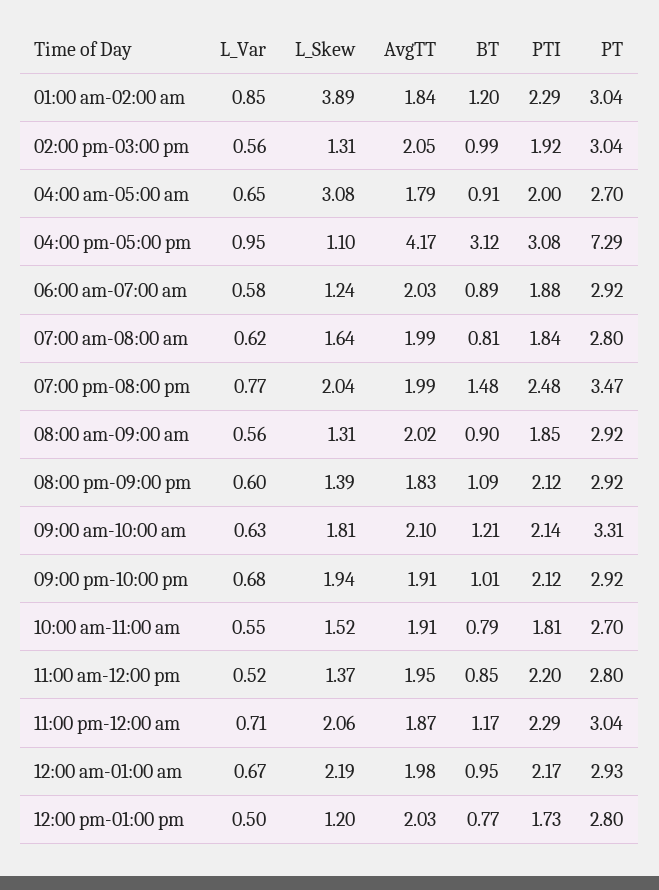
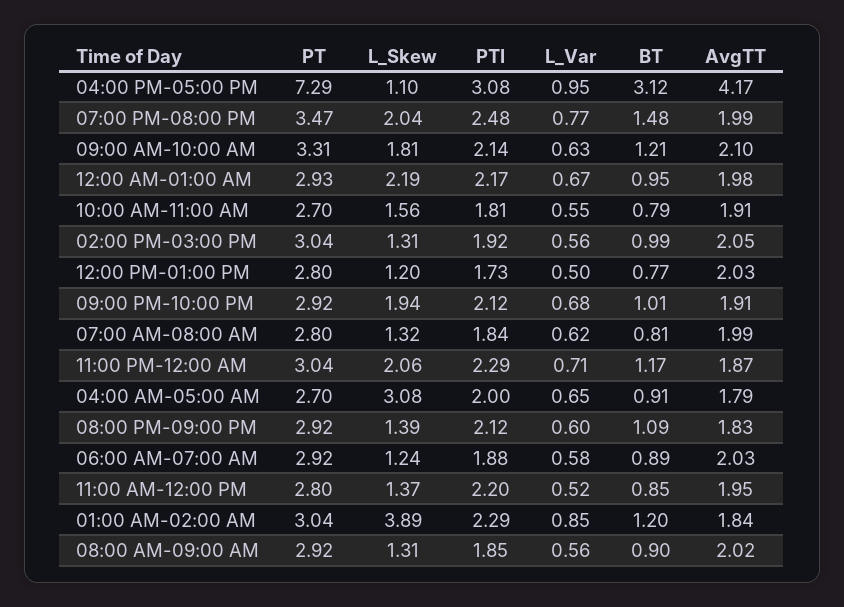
  {
    "L_Var": {
      "01:00 am-02:00 am": 0.85,
      "02:00 pm-03:00 pm": 0.56,
      "04:00 am-05:00 am": 0.65,
      "04:00 pm-05:00 pm": 0.95,
      "06:00 am-07:00 am": 0.58,
      "07:00 am-08:00 am": 0.62,
      "07:00 pm-08:00 pm": 0.77,
      "08:00 am-09:00 am": 0.56,
      "08:00 pm-09:00 pm": 0.6,
      "09:00 am-10:00 am": 0.63,
      "09:00 pm-10:00 pm": 0.68,
      "10:00 am-11:00 am": 0.55,
      "11:00 am-12:00 pm": 0.52,
      "11:00 pm-12:00 am": 0.71,
      "12:00 am-01:00 am": 0.67,
      "12:00 pm-01:00 pm": 0.5
    },
    "L_Skew": {
      "01:00 am-02:00 am": 3.89,
      "02:00 pm-03:00 pm": 1.31,
      "04:00 am-05:00 am": 3.08,
      "04:00 pm-05:00 pm": 1.1,
      "06:00 am-07:00 am": 1.24,
-     "07:00 am-08:00 am": 1.64,
+     "07:00 am-08:00 am": 1.32,
      "07:00 pm-08:00 pm": 2.04,
      "08:00 am-09:00 am": 1.31,
      "08:00 pm-09:00 pm": 1.39,
      "09:00 am-10:00 am": 1.81,
      "09:00 pm-10:00 pm": 1.94,
-     "10:00 am-11:00 am": 1.52,
+     "10:00 am-11:00 am": 1.56,
      "11:00 am-12:00 pm": 1.37,
      "11:00 pm-12:00 am": 2.06,
      "12:00 am-01:00 am": 2.19,
      "12:00 pm-01:00 pm": 1.2
    },
    "AvgTT": {
      "01:00 am-02:00 am": 1.84,
      "02:00 pm-03:00 pm": 2.05,
      "04:00 am-05:00 am": 1.79,
      "04:00 pm-05:00 pm": 4.17,
      "06:00 am-07:00 am": 2.03,
      "07:00 am-08:00 am": 1.99,
      "07:00 pm-08:00 pm": 1.99,
      "08:00 am-09:00 am": 2.02,
      "08:00 pm-09:00 pm": 1.83,
      "09:00 am-10:00 am": 2.1,
      "09:00 pm-10:00 pm": 1.91,
      "10:00 am-11:00 am": 1.91,
      "11:00 am-12:00 pm": 1.95,
      "11:00 pm-12:00 am": 1.87,
      "12:00 am-01:00 am": 1.98,
      "12:00 pm-01:00 pm": 2.03
    },
    "BT": {
      "01:00 am-02:00 am": 1.2,
      "02:00 pm-03:00 pm": 0.99,
      "04:00 am-05:00 am": 0.91,
      "04:00 pm-05:00 pm": 3.12,
      "06:00 am-07:00 am": 0.89,
      "07:00 am-08:00 am": 0.81,
      "07:00 pm-08:00 pm": 1.48,
      "08:00 am-09:00 am": 0.9,
      "08:00 pm-09:00 pm": 1.09,
      "09:00 am-10:00 am": 1.21,
      "09:00 pm-10:00 pm": 1.01,
      "10:00 am-11:00 am": 0.79,
      "11:00 am-12:00 pm": 0.85,
      "11:00 pm-12:00 am": 1.17,
      "12:00 am-01:00 am": 0.95,
      "12:00 pm-01:00 pm": 0.77
    },
    "PTI": {
      "01:00 am-02:00 am": 2.29,
      "02:00 pm-03:00 pm": 1.92,
      "04:00 am-05:00 am": 2,
      "04:00 pm-05:00 pm": 3.08,
      "06:00 am-07:00 am": 1.88,
      "07:00 am-08:00 am": 1.84,
      "07:00 pm-08:00 pm": 2.48,
      "08:00 am-09:00 am": 1.85,
      "08:00 pm-09:00 pm": 2.12,
      "09:00 am-10:00 am": 2.14,
      "09:00 pm-10:00 pm": 2.12,
      "10:00 am-11:00 am": 1.81,
      "11:00 am-12:00 pm": 2.2,
      "11:00 pm-12:00 am": 2.29,
      "12:00 am-01:00 am": 2.17,
      "12:00 pm-01:00 pm": 1.73
    },
    "PT": {
      "01:00 am-02:00 am": 3.04,
      "02:00 pm-03:00 pm": 3.04,
      "04:00 am-05:00 am": 2.7,
      "04:00 pm-05:00 pm": 7.29,
      "06:00 am-07:00 am": 2.92,
      "07:00 am-08:00 am": 2.8,
      "07:00 pm-08:00 pm": 3.47,
      "08:00 am-09:00 am": 2.92,
      "08:00 pm-09:00 pm": 2.92,
      "09:00 am-10:00 am": 3.31,
      "09:00 pm-10:00 pm": 2.92,
      "10:00 am-11:00 am": 2.7,
      "11:00 am-12:00 pm": 2.8,
      "11:00 pm-12:00 am": 3.04,
      "12:00 am-01:00 am": 2.93,
      "12:00 pm-01:00 pm": 2.8
    }
  }

